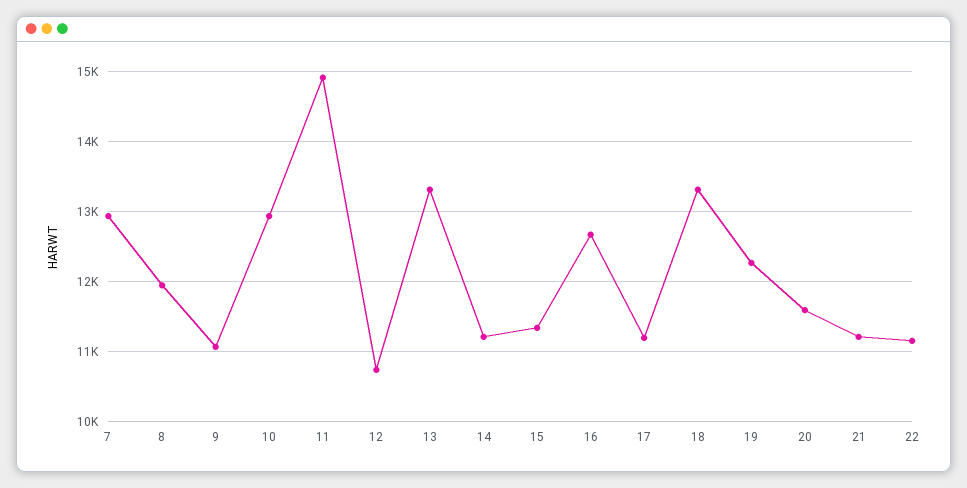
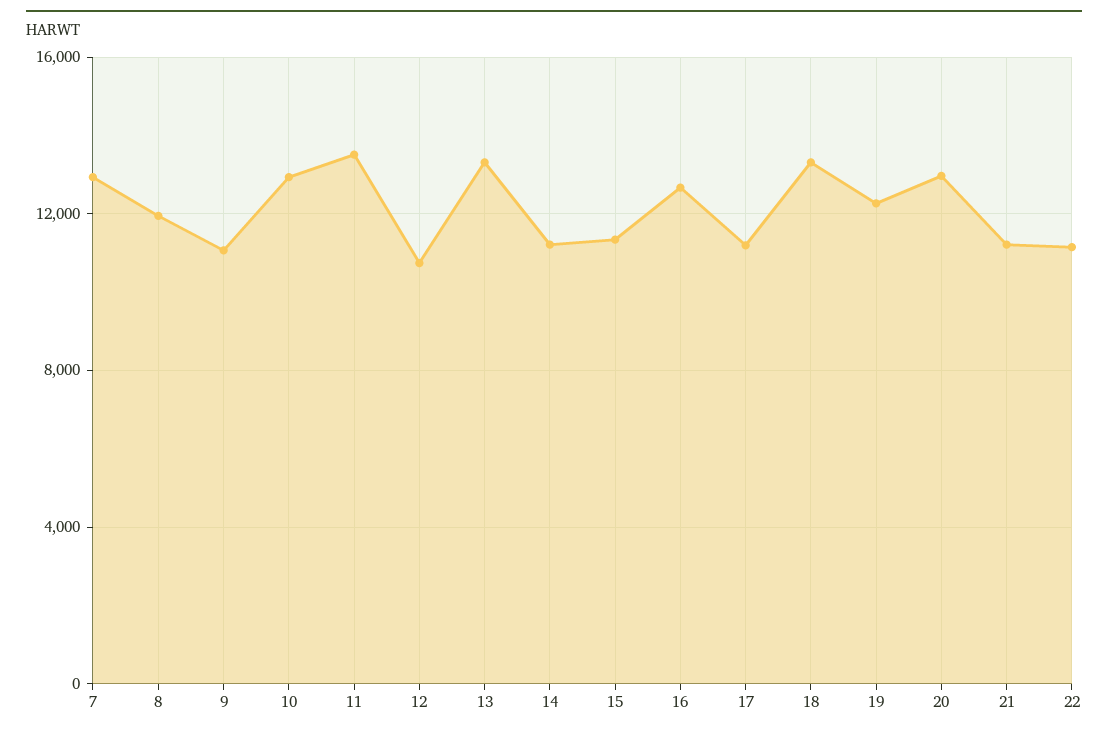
  {
    "7": 12900,
    "8": 11900,
    "9": 11100,
    "10": 12900,
-   "11": 14900,
+   "11": 13500,
    "12": 10700,
    "13": 13300,
    "14": 11200,
    "15": 11300,
    "16": 12700,
    "17": 11200,
    "18": 13300,
    "19": 12300,
-   "20": 11600,
+   "20": 13000,
    "21": 11200,
    "22": 11200
  }

